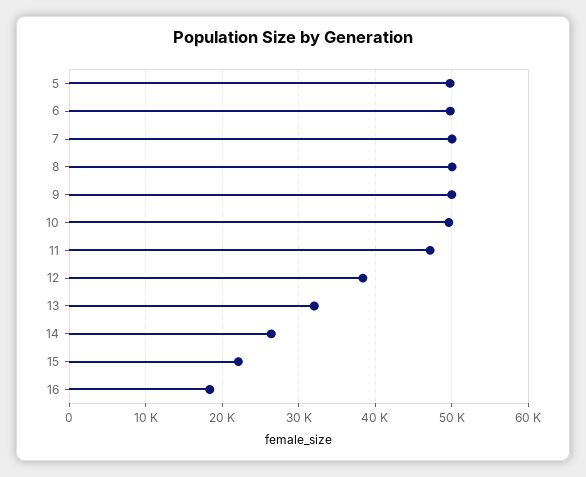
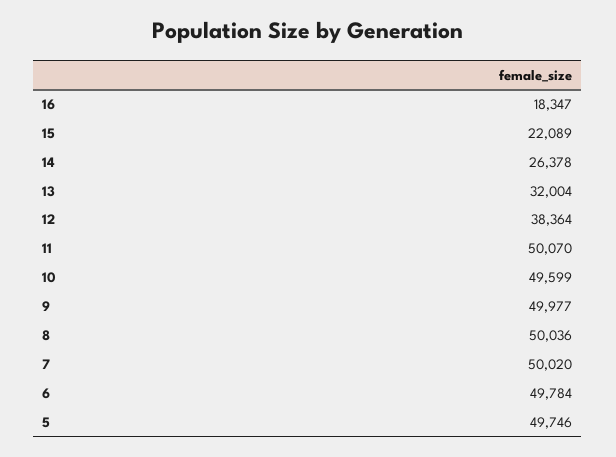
  {
    "5": 49746,
    "6": 49784,
    "7": 50020,
    "8": 50036,
    "9": 49977,
    "10": 49599,
-   "11": 47000,
+   "11": 50070,
    "12": 38364,
    "13": 32004,
    "14": 26378,
    "15": 22089,
    "16": 18347
  }

